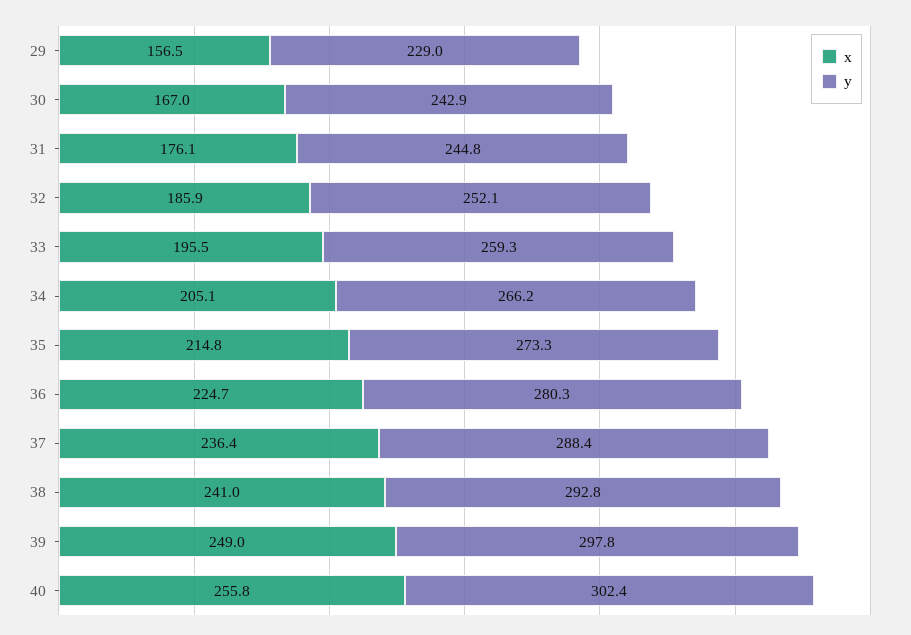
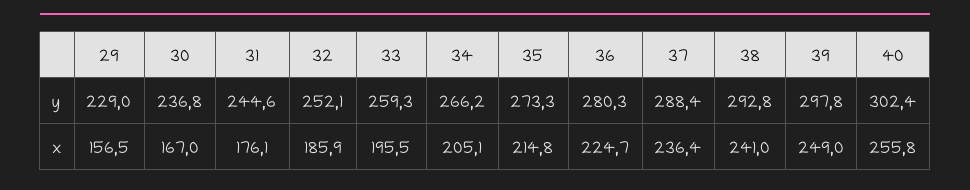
  {
    "x": {
      "29": 156.5,
      "30": 167,
      "31": 176.1,
      "32": 185.9,
      "33": 195.5,
      "34": 205.1,
      "35": 214.8,
      "36": 224.7,
      "37": 236.4,
      "38": 241,
      "39": 249,
      "40": 255.8
    },
    "y": {
      "29": 229,
-     "30": 242.9,
+     "30": 236.8,
-     "31": 244.8,
+     "31": 244.6,
      "32": 252.1,
      "33": 259.3,
      "34": 266.2,
      "35": 273.3,
      "36": 280.3,
      "37": 288.4,
      "38": 292.8,
      "39": 297.8,
      "40": 302.4
    }
  }

